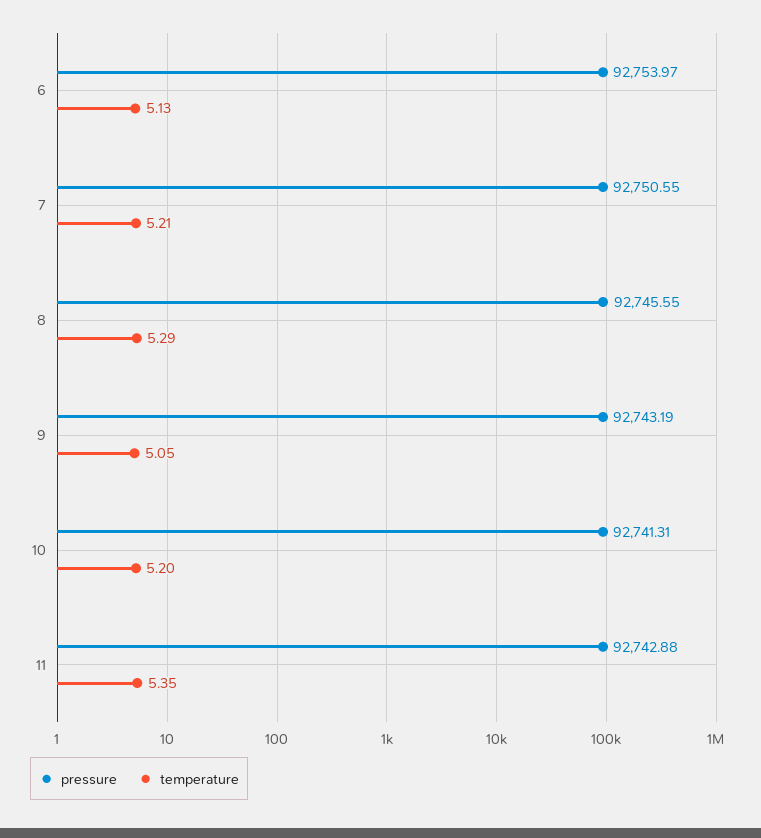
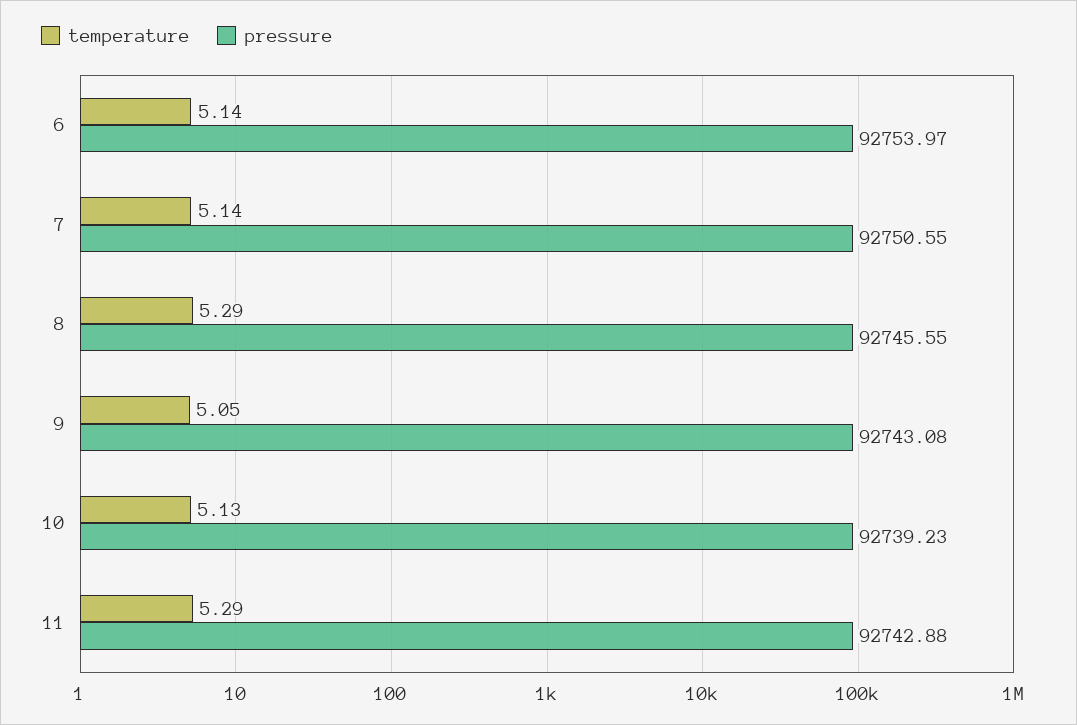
  {
    "pressure": {
      "6": 92753.97,
      "7": 92750.55,
      "8": 92745.55,
-     "9": 92743.19,
+     "9": 92743.08,
-     "10": 92741.31,
+     "10": 92739.23,
      "11": 92742.88
    },
    "temperature": {
-     "6": 5.13,
+     "6": 5.14,
-     "7": 5.21,
+     "7": 5.14,
      "8": 5.29,
      "9": 5.05,
-     "10": 5.2,
+     "10": 5.13,
-     "11": 5.35
+     "11": 5.29
    }
  }

